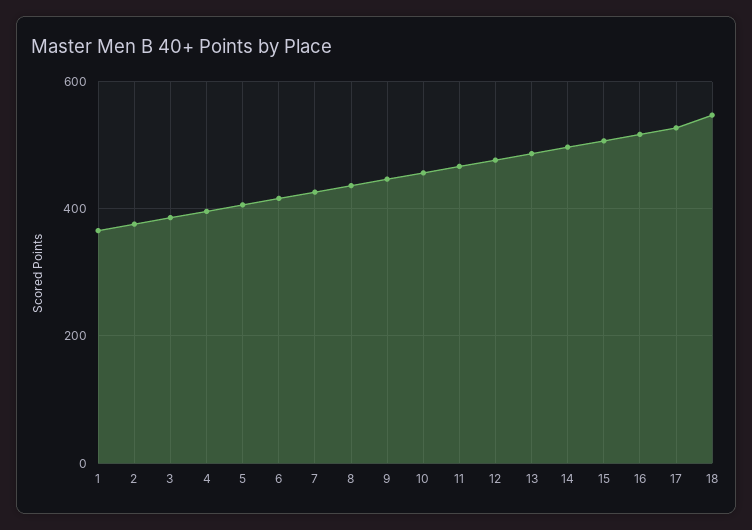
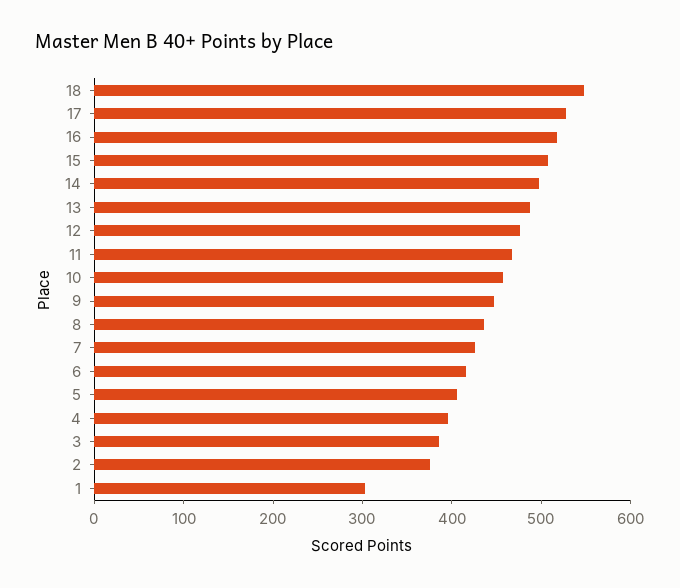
  {
-   "1": 360,
+   "1": 300,
    "2": 380,
    "3": 380,
    "4": 400,
    "5": 400,
    "6": 420,
    "7": 420,
    "8": 440,
    "9": 440,
    "10": 460,
    "11": 460,
    "12": 480,
    "13": 480,
    "14": 500,
    "15": 500,
    "16": 520,
    "17": 520,
    "18": 540
  }

